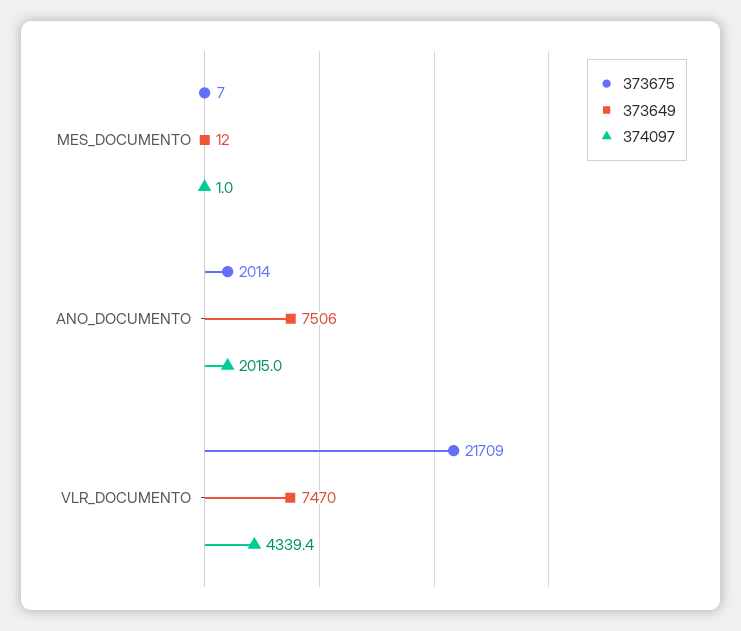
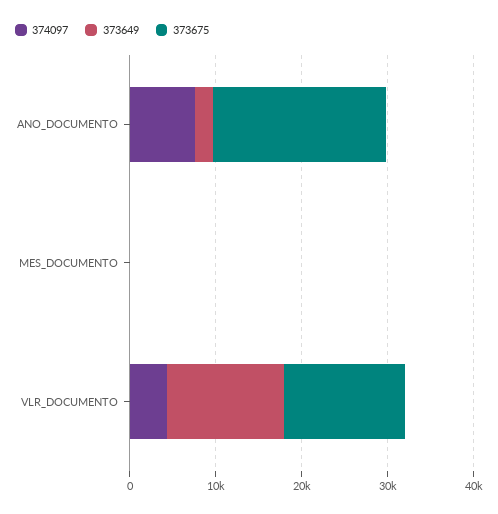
  {
    "373675": {
      "MES_DOCUMENTO": 7,
-     "ANO_DOCUMENTO": 2014,
+     "ANO_DOCUMENTO": 20000,
-     "VLR_DOCUMENTO": 21709
+     "VLR_DOCUMENTO": 14000
    },
    "373649": {
      "MES_DOCUMENTO": 12,
-     "ANO_DOCUMENTO": 7506,
+     "ANO_DOCUMENTO": 2000,
-     "VLR_DOCUMENTO": 7470
+     "VLR_DOCUMENTO": 14000
    },
    "374097": {
      "MES_DOCUMENTO": 1,
-     "ANO_DOCUMENTO": 2015,
+     "ANO_DOCUMENTO": 8000,
      "VLR_DOCUMENTO": 4339.4
    }
  }

